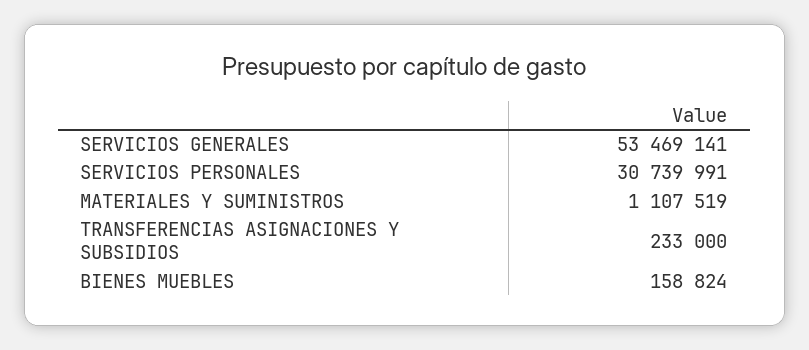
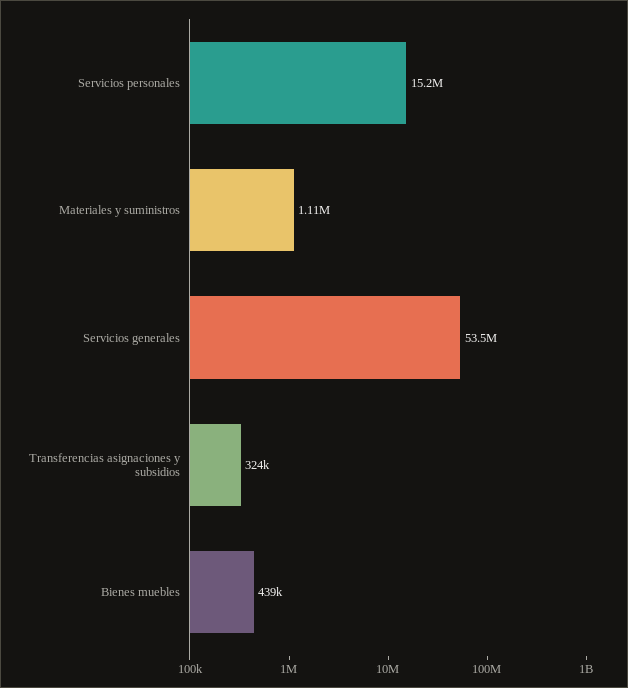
  {
    "SERVICIOS GENERALES": 53469141,
-   "SERVICIOS PERSONALES": 30739991,
+   "SERVICIOS PERSONALES": 15200000,
    "MATERIALES Y SUMINISTROS": 1107519,
-   "TRANSFERENCIAS ASIGNACIONES Y SUBSIDIOS": 233000,
+   "TRANSFERENCIAS ASIGNACIONES Y SUBSIDIOS": 324000,
-   "BIENES MUEBLES": 158824
+   "BIENES MUEBLES": 439000
  }

